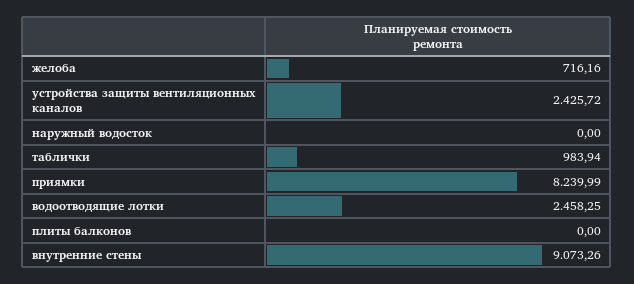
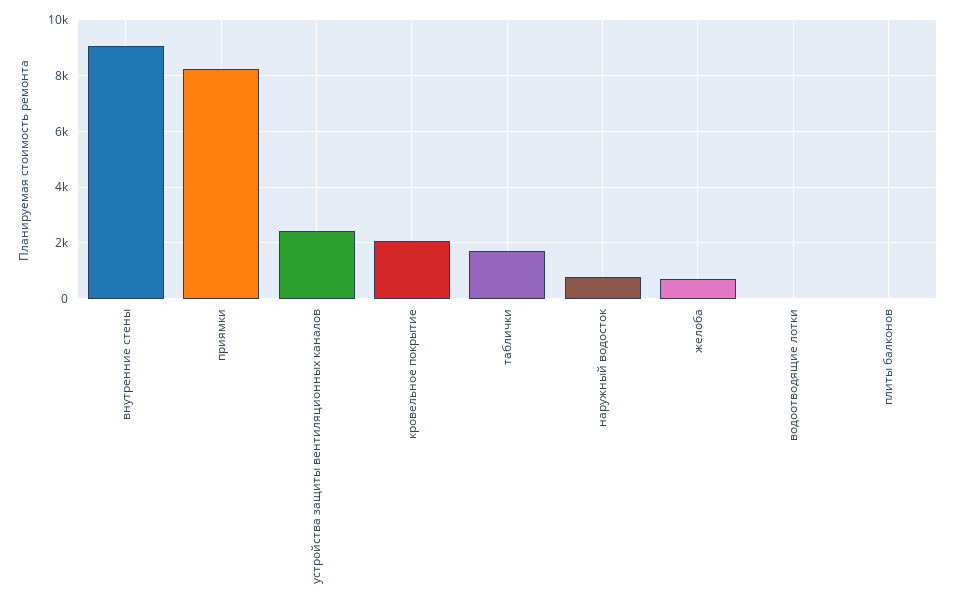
  {
    "желоба": 716.16,
    "устройства защиты вентиляционных каналов": 2425.72,
-   "наружный водосток": 0,
+   "наружный водосток": 750,
-   "таблички": 983.94,
+   "таблички": 1750,
    "приямки": 8239.99,
-   "водоотводящие лотки": 2458.25,
+   "водоотводящие лотки": 0,
    "плиты балконов": 0,
-   "внутренние стены": 9073.26
+   "внутренние стены": 9073.26,
+   "кровельное покрытие": 2000
  }

